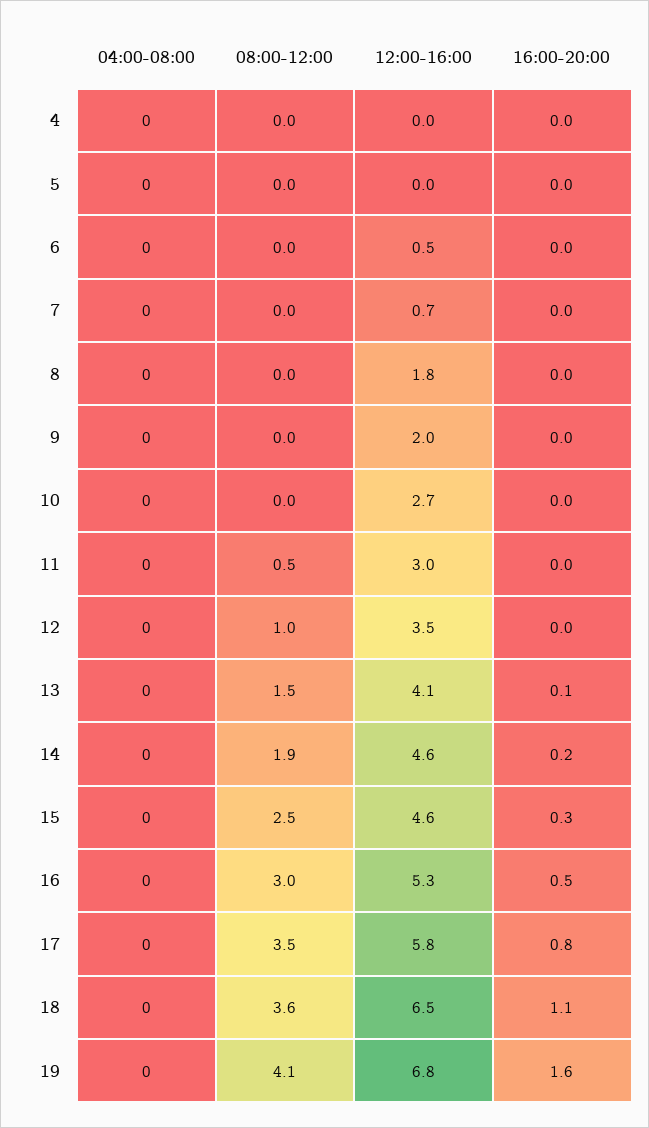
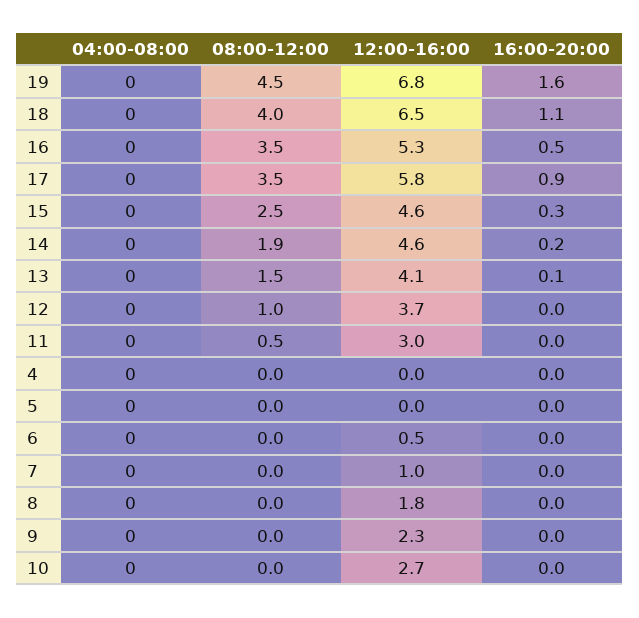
  {
    "04:00-08:00": {
      "4": 0,
      "5": 0,
      "6": 0,
      "7": 0,
      "8": 0,
      "9": 0,
      "10": 0,
      "11": 0,
      "12": 0,
      "13": 0,
      "14": 0,
      "15": 0,
      "16": 0,
      "17": 0,
      "18": 0,
      "19": 0
    },
    "08:00-12:00": {
      "4": 0,
      "5": 0,
      "6": 0,
      "7": 0,
      "8": 0,
      "9": 0,
      "10": 0,
      "11": 0.5,
      "12": 1,
      "13": 1.5,
      "14": 1.9,
      "15": 2.5,
-     "16": 3,
+     "16": 3.5,
      "17": 3.5,
-     "18": 3.6,
+     "18": 4,
-     "19": 4.1
+     "19": 4.5
    },
    "12:00-16:00": {
      "4": 0,
      "5": 0,
      "6": 0.5,
-     "7": 0.7,
+     "7": 1,
      "8": 1.8,
-     "9": 2,
+     "9": 2.3,
      "10": 2.7,
      "11": 3,
-     "12": 3.5,
+     "12": 3.7,
      "13": 4.1,
      "14": 4.6,
      "15": 4.6,
      "16": 5.3,
      "17": 5.8,
      "18": 6.5,
      "19": 6.8
    },
    "16:00-20:00": {
      "4": 0,
      "5": 0,
      "6": 0,
      "7": 0,
      "8": 0,
      "9": 0,
      "10": 0,
      "11": 0,
      "12": 0,
      "13": 0.1,
      "14": 0.2,
      "15": 0.3,
      "16": 0.5,
-     "17": 0.8,
+     "17": 0.9,
      "18": 1.1,
      "19": 1.6
    }
  }

